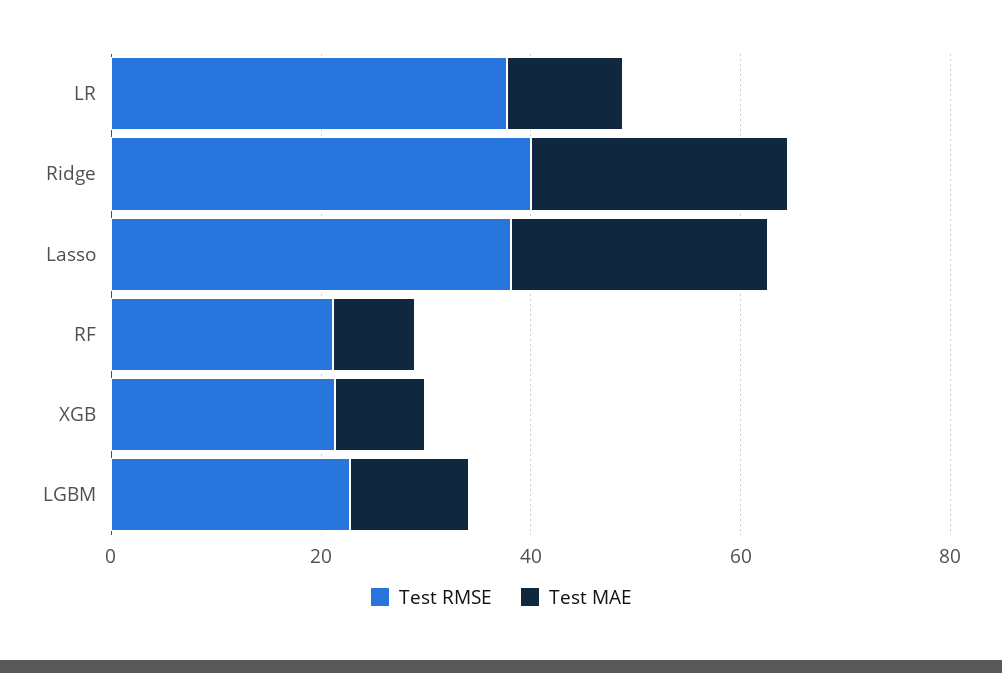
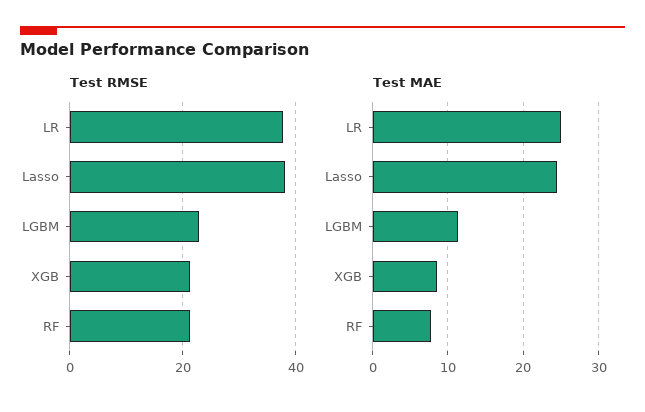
  {
    "Test RMSE": {
      "LR": 38,
-     "Ridge": 40,
      "Lasso": 38,
      "RF": 22,
      "XGB": 22,
      "LGBM": 22
    },
    "Test MAE": {
-     "LR": 10,
+     "LR": 25,
-     "Ridge": 25,
      "Lasso": 25,
      "RF": 8,
      "XGB": 9,
      "LGBM": 11
    }
  }

